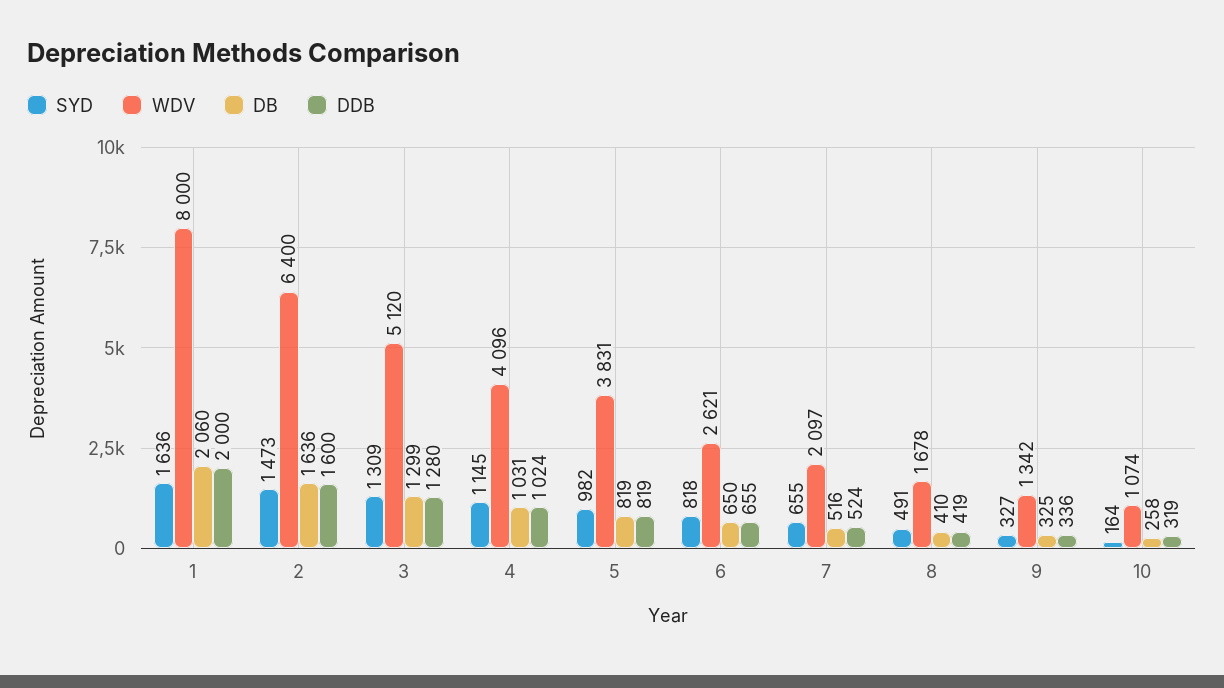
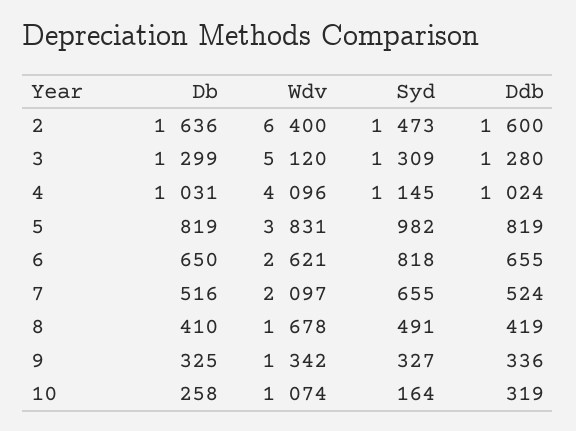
  {
    "SYD": {
-     "1": 1636,
      "2": 1473,
      "3": 1309,
      "4": 1145,
      "5": 982,
      "6": 818,
      "7": 655,
      "8": 491,
      "9": 327,
      "10": 164
    },
    "WDV": {
-     "1": 8000,
      "2": 6400,
      "3": 5120,
      "4": 4096,
      "5": 3831,
      "6": 2621,
      "7": 2097,
      "8": 1678,
      "9": 1342,
      "10": 1074
    },
    "DB": {
-     "1": 2060,
      "2": 1636,
      "3": 1299,
      "4": 1031,
      "5": 819,
      "6": 650,
      "7": 516,
      "8": 410,
      "9": 325,
      "10": 258
    },
    "DDB": {
-     "1": 2000,
      "2": 1600,
      "3": 1280,
      "4": 1024,
      "5": 819,
      "6": 655,
      "7": 524,
      "8": 419,
      "9": 336,
      "10": 319
    }
  }

